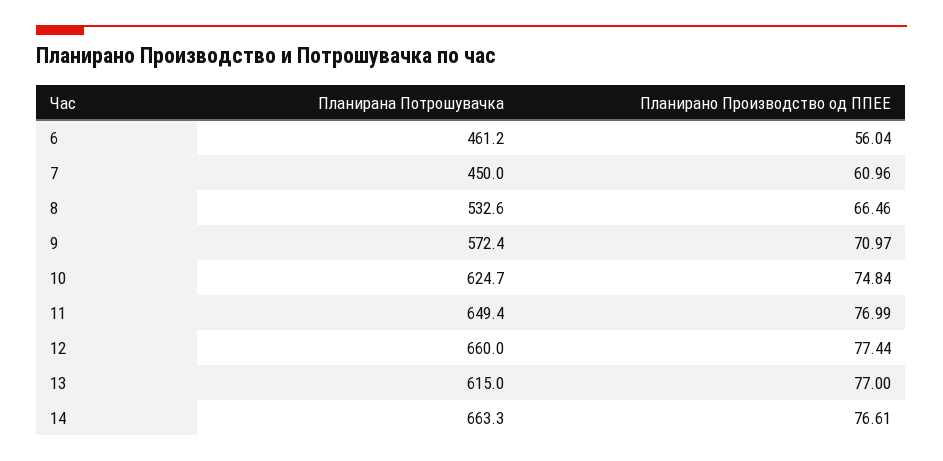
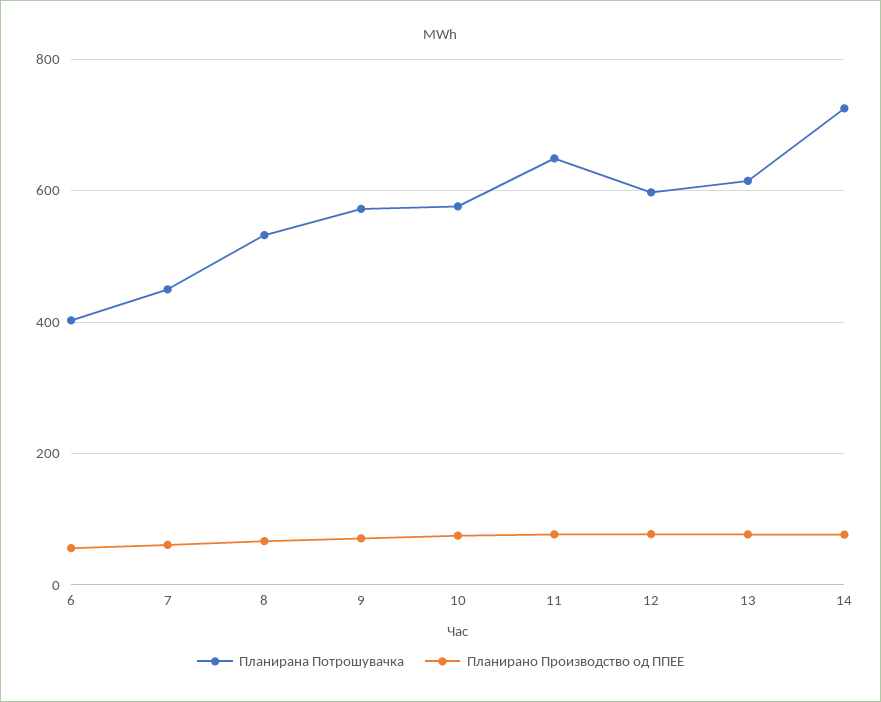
  {
    "Планирана Потрошувачка": {
-     "6": 461.2,
+     "6": 400,
      "7": 450,
      "8": 532.6,
      "9": 572.4,
-     "10": 624.7,
+     "10": 580,
      "11": 649.4,
-     "12": 660,
+     "12": 600,
      "13": 615,
-     "14": 663.3
+     "14": 720
    },
    "Планирано Производство од ППЕЕ": {
      "6": 56.04,
      "7": 60.96,
      "8": 66.46,
      "9": 70.97,
      "10": 74.84,
      "11": 76.99,
      "12": 77.44,
      "13": 77,
      "14": 76.61
    }
  }

